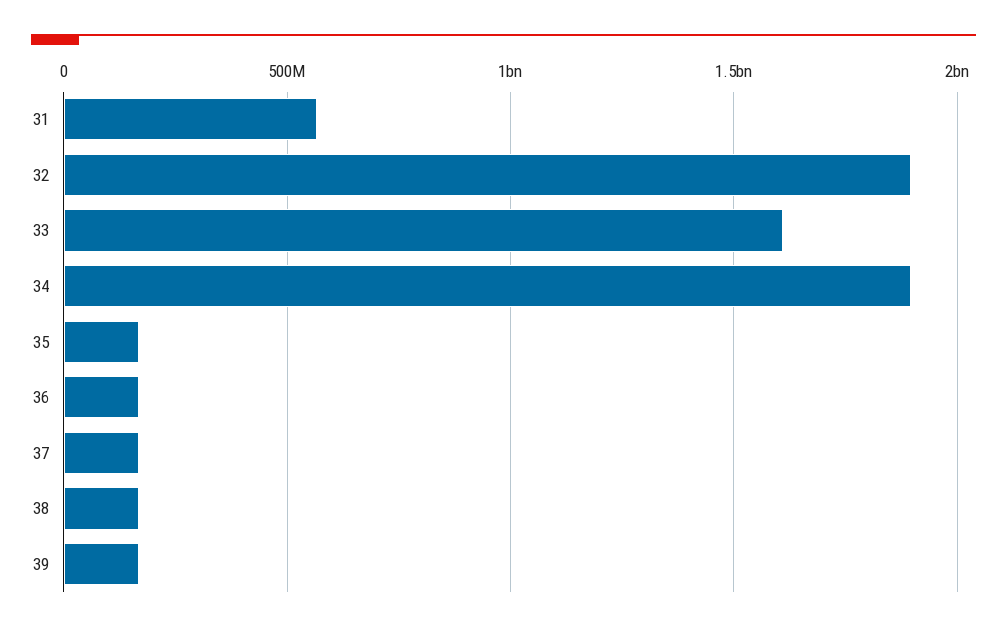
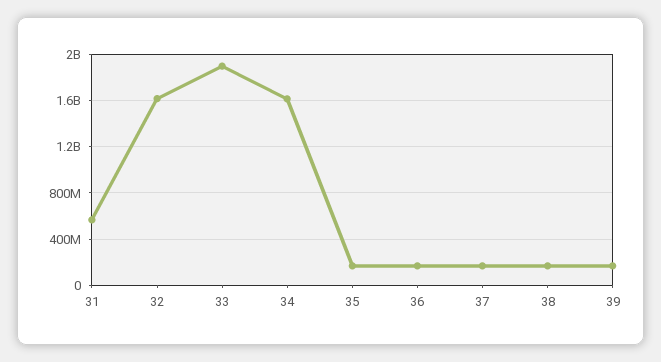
  {
    "31": 550000000,
-   "32": 1900000000,
+   "32": 1600000000,
-   "33": 1600000000,
+   "33": 1900000000,
-   "34": 1900000000,
+   "34": 1600000000,
    "35": 150000000,
    "36": 150000000,
    "37": 150000000,
    "38": 150000000,
    "39": 150000000
  }

